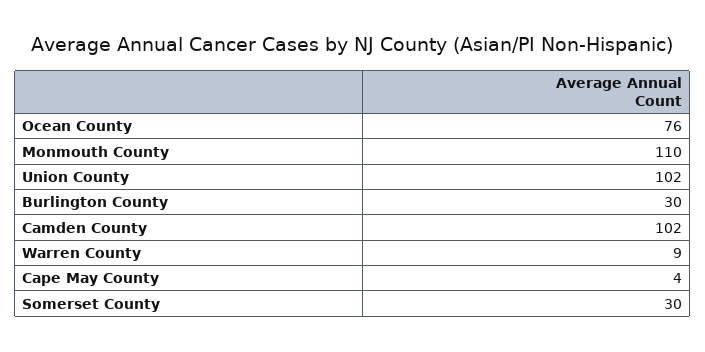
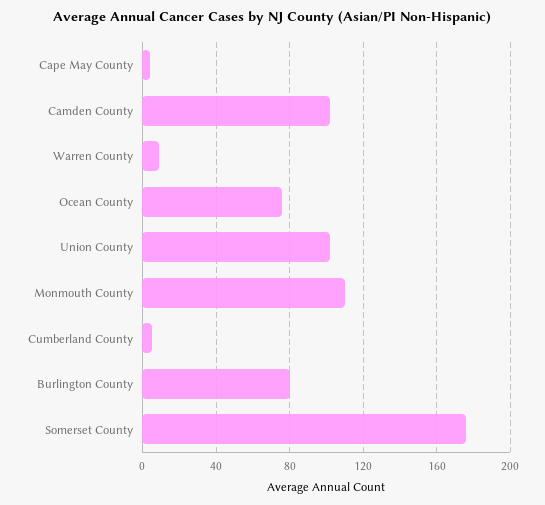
  {
    "Ocean County": 76,
    "Monmouth County": 110,
    "Union County": 102,
-   "Burlington County": 30,
+   "Burlington County": 80,
    "Camden County": 102,
    "Warren County": 9,
    "Cape May County": 4,
-   "Somerset County": 30
+   "Somerset County": 175,
+   "Cumberland County": 5
  }

